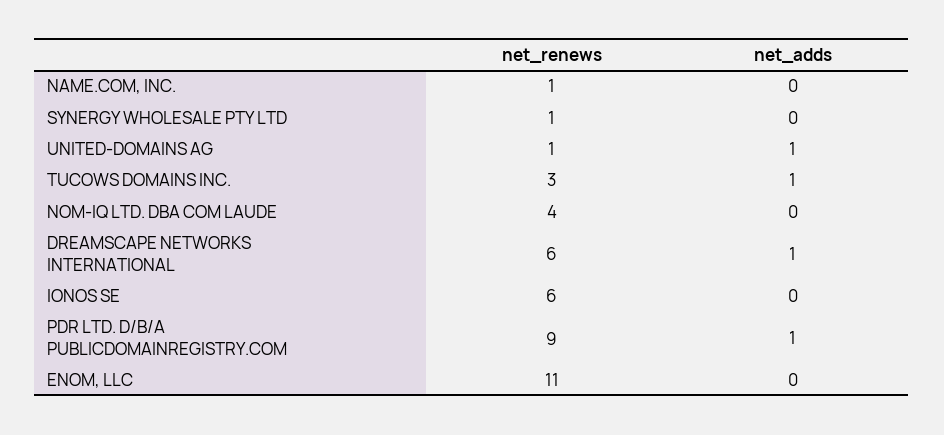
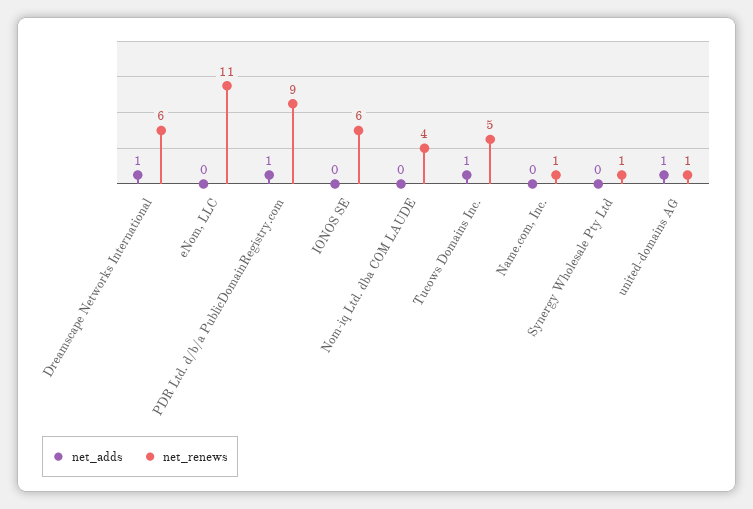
  {
    "net_renews": {
      "NAME.COM, INC.": 1,
      "SYNERGY WHOLESALE PTY LTD": 1,
      "UNITED-DOMAINS AG": 1,
-     "TUCOWS DOMAINS INC.": 3,
+     "TUCOWS DOMAINS INC.": 5,
      "NOM-IQ LTD. DBA COM LAUDE": 4,
      "DREAMSCAPE NETWORKS INTERNATIONAL": 6,
      "IONOS SE": 6,
      "PDR LTD. D/B/A PUBLICDOMAINREGISTRY.COM": 9,
      "ENOM, LLC": 11
    },
    "net_adds": {
      "NAME.COM, INC.": 0,
      "SYNERGY WHOLESALE PTY LTD": 0,
      "UNITED-DOMAINS AG": 1,
      "TUCOWS DOMAINS INC.": 1,
      "NOM-IQ LTD. DBA COM LAUDE": 0,
      "DREAMSCAPE NETWORKS INTERNATIONAL": 1,
      "IONOS SE": 0,
      "PDR LTD. D/B/A PUBLICDOMAINREGISTRY.COM": 1,
      "ENOM, LLC": 0
    }
  }

